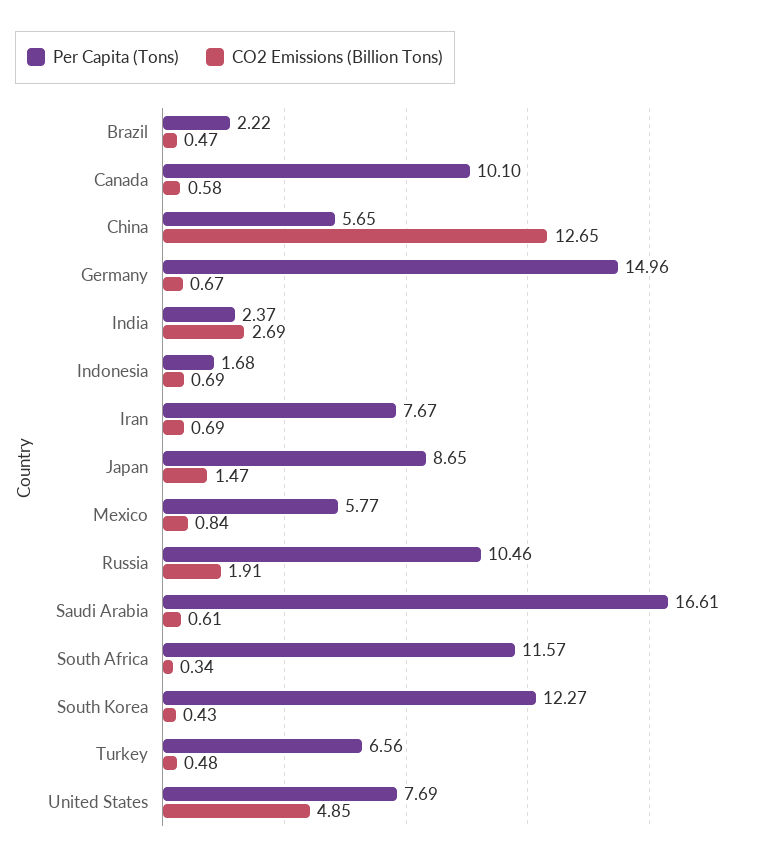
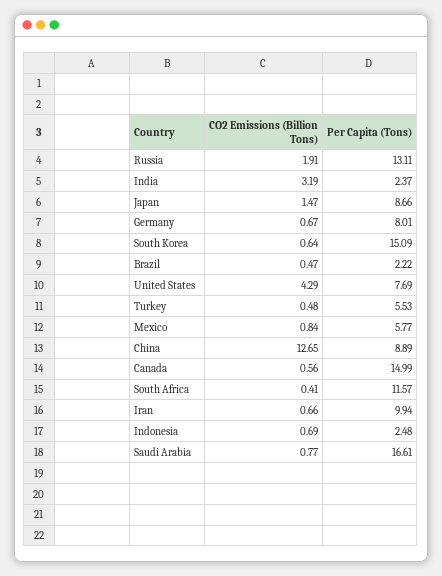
  {
    "Per Capita (Tons)": {
      "Brazil": 2.22,
-     "Canada": 10.1,
+     "Canada": 14.99,
-     "China": 5.65,
+     "China": 8.89,
-     "Germany": 14.96,
+     "Germany": 8.01,
      "India": 2.37,
-     "Indonesia": 1.68,
+     "Indonesia": 2.48,
-     "Iran": 7.67,
+     "Iran": 9.94,
-     "Japan": 8.65,
+     "Japan": 8.66,
      "Mexico": 5.77,
-     "Russia": 10.46,
+     "Russia": 13.11,
      "Saudi Arabia": 16.61,
      "South Africa": 11.57,
-     "South Korea": 12.27,
+     "South Korea": 15.09,
-     "Turkey": 6.56,
+     "Turkey": 5.53,
      "United States": 7.69
    },
    "CO2 Emissions (Billion Tons)": {
      "Brazil": 0.47,
-     "Canada": 0.58,
+     "Canada": 0.56,
      "China": 12.65,
      "Germany": 0.67,
-     "India": 2.69,
+     "India": 3.19,
      "Indonesia": 0.69,
-     "Iran": 0.69,
+     "Iran": 0.66,
      "Japan": 1.47,
      "Mexico": 0.84,
      "Russia": 1.91,
-     "Saudi Arabia": 0.61,
+     "Saudi Arabia": 0.77,
-     "South Africa": 0.34,
+     "South Africa": 0.41,
-     "South Korea": 0.43,
+     "South Korea": 0.64,
      "Turkey": 0.48,
-     "United States": 4.85
+     "United States": 4.29
    }
  }

